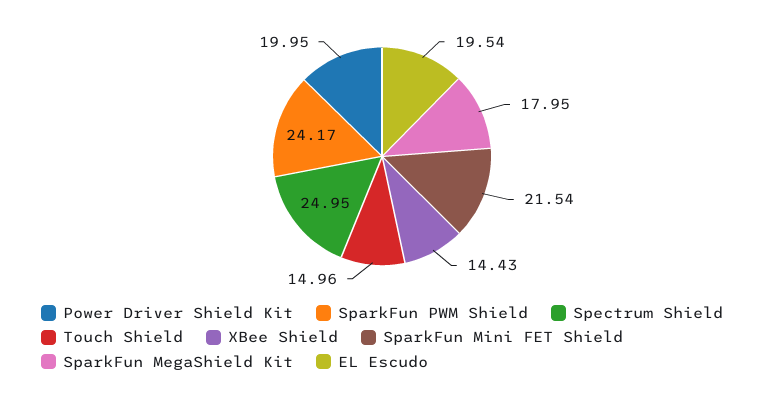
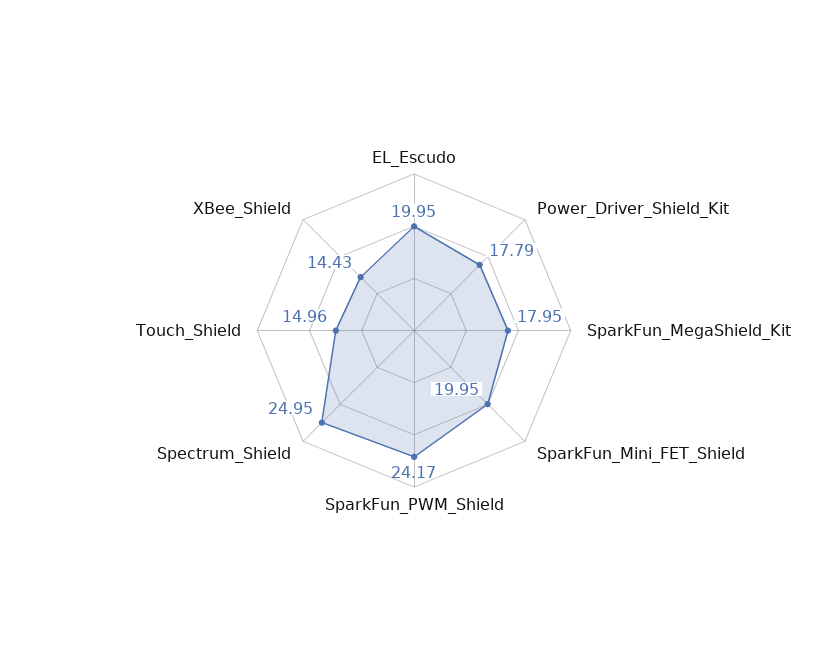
  {
-   "Power Driver Shield Kit": 19.95,
+   "Power Driver Shield Kit": 17.79,
    "SparkFun PWM Shield": 24.17,
    "Spectrum Shield": 24.95,
    "Touch Shield": 14.96,
    "XBee Shield": 14.43,
-   "SparkFun Mini FET Shield": 21.54,
+   "SparkFun Mini FET Shield": 19.95,
    "SparkFun MegaShield Kit": 17.95,
-   "EL Escudo": 19.54
+   "EL Escudo": 19.95
  }

